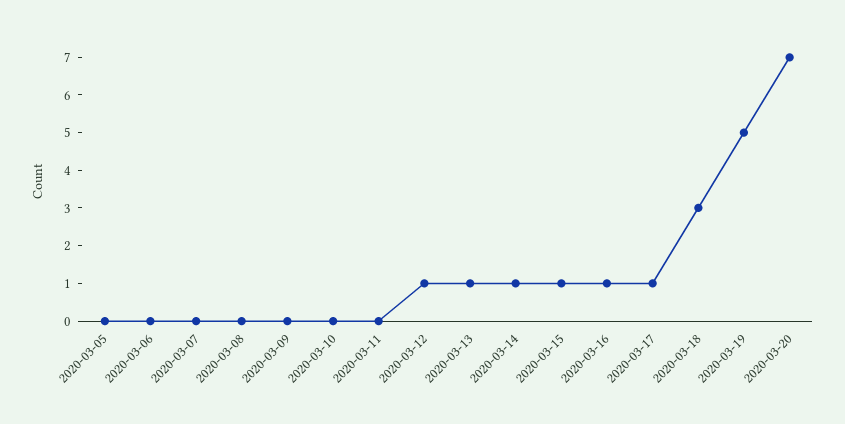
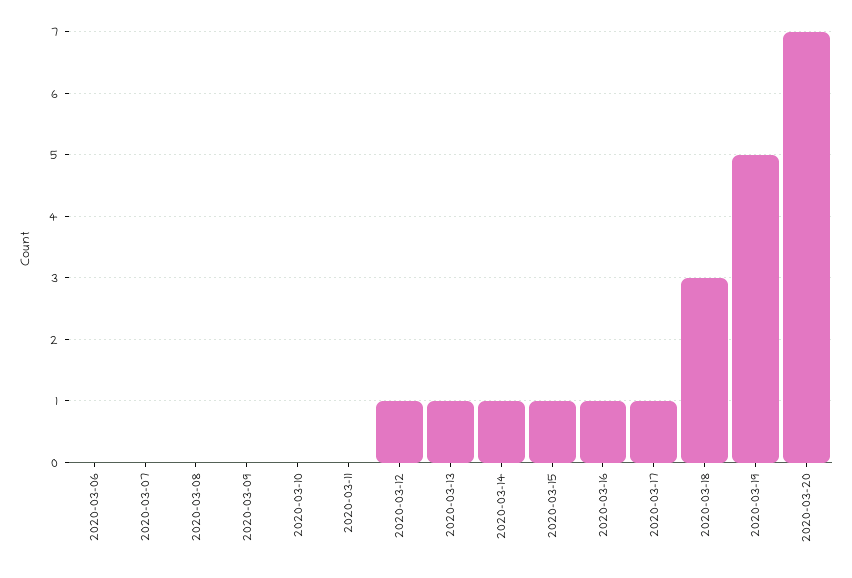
  {
-   "2020-03-05": 0,
    "2020-03-06": 0,
    "2020-03-07": 0,
    "2020-03-08": 0,
    "2020-03-09": 0,
    "2020-03-10": 0,
    "2020-03-11": 0,
    "2020-03-12": 1,
    "2020-03-13": 1,
    "2020-03-14": 1,
    "2020-03-15": 1,
    "2020-03-16": 1,
    "2020-03-17": 1,
    "2020-03-18": 3,
    "2020-03-19": 5,
    "2020-03-20": 7
  }

